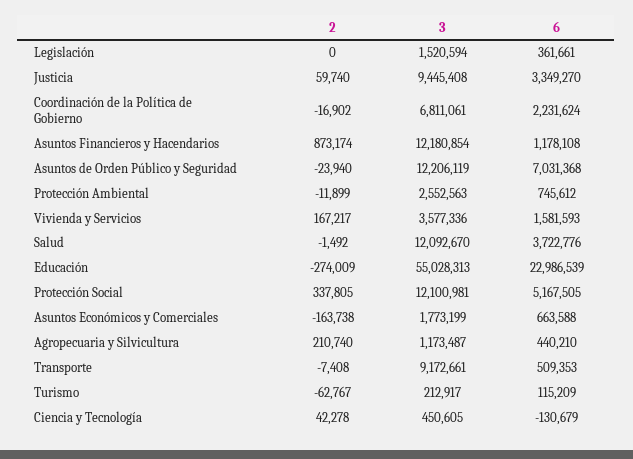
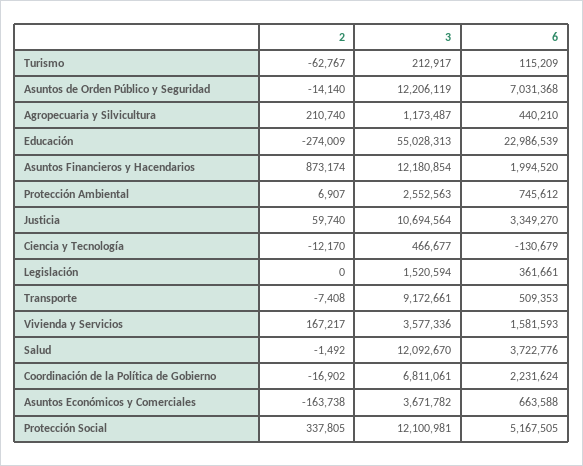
  {
    "2": {
      "Legislación": 0,
      "Justicia": 59740,
      "Coordinación de la Política de Gobierno": -16902,
      "Asuntos Financieros y Hacendarios": 873174,
-     "Asuntos de Orden Público y Seguridad": -23940,
+     "Asuntos de Orden Público y Seguridad": -14140,
-     "Protección Ambiental": -11899,
+     "Protección Ambiental": 6907,
      "Vivienda y Servicios": 167217,
      "Salud": -1492,
      "Educación": -274009,
      "Protección Social": 337805,
      "Asuntos Económicos y Comerciales": -163738,
      "Agropecuaria y Silvicultura": 210740,
      "Transporte": -7408,
      "Turismo": -62767,
-     "Ciencia y Tecnología": 42278
+     "Ciencia y Tecnología": -12170
    },
    "3": {
      "Legislación": 1520594,
-     "Justicia": 9445408,
+     "Justicia": 10694564,
      "Coordinación de la Política de Gobierno": 6811061,
      "Asuntos Financieros y Hacendarios": 12180854,
      "Asuntos de Orden Público y Seguridad": 12206119,
      "Protección Ambiental": 2552563,
      "Vivienda y Servicios": 3577336,
      "Salud": 12092670,
      "Educación": 55028313,
      "Protección Social": 12100981,
-     "Asuntos Económicos y Comerciales": 1773199,
+     "Asuntos Económicos y Comerciales": 3671782,
      "Agropecuaria y Silvicultura": 1173487,
      "Transporte": 9172661,
      "Turismo": 212917,
-     "Ciencia y Tecnología": 450605
+     "Ciencia y Tecnología": 466677
    },
    "6": {
      "Legislación": 361661,
      "Justicia": 3349270,
      "Coordinación de la Política de Gobierno": 2231624,
-     "Asuntos Financieros y Hacendarios": 1178108,
+     "Asuntos Financieros y Hacendarios": 1994520,
      "Asuntos de Orden Público y Seguridad": 7031368,
      "Protección Ambiental": 745612,
      "Vivienda y Servicios": 1581593,
      "Salud": 3722776,
      "Educación": 22986539,
      "Protección Social": 5167505,
      "Asuntos Económicos y Comerciales": 663588,
      "Agropecuaria y Silvicultura": 440210,
      "Transporte": 509353,
      "Turismo": 115209,
      "Ciencia y Tecnología": -130679
    }
  }

